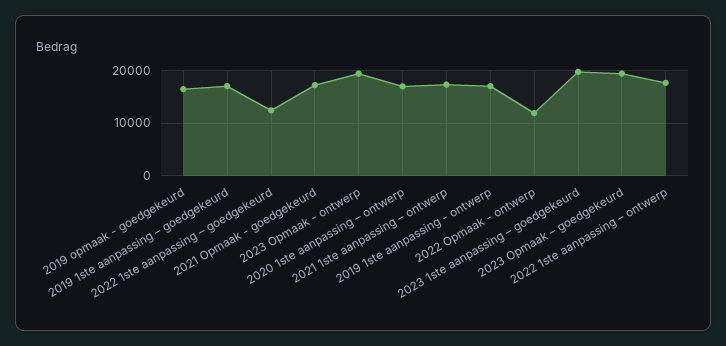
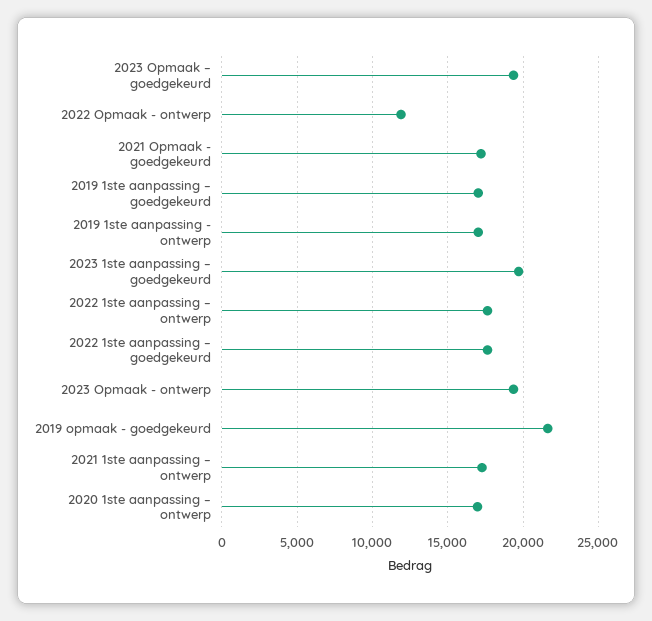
  {
-   "2019 opmaak - goedgekeurd": 16000,
+   "2019 opmaak - goedgekeurd": 21500,
    "2019 1ste aanpassing – goedgekeurd": 17000,
-   "2022 1ste aanpassing – goedgekeurd": 12000,
+   "2022 1ste aanpassing – goedgekeurd": 17500,
    "2021 Opmaak - goedgekeurd": 17000,
    "2023 Opmaak - ontwerp": 19500,
    "2020 1ste aanpassing – ontwerp": 17000,
    "2021 1ste aanpassing – ontwerp": 17500,
    "2019 1ste aanpassing - ontwerp": 17000,
    "2022 Opmaak - ontwerp": 12000,
    "2023 1ste aanpassing – goedgekeurd": 19500,
    "2023 Opmaak – goedgekeurd": 19500,
    "2022 1ste aanpassing – ontwerp": 17500
  }

